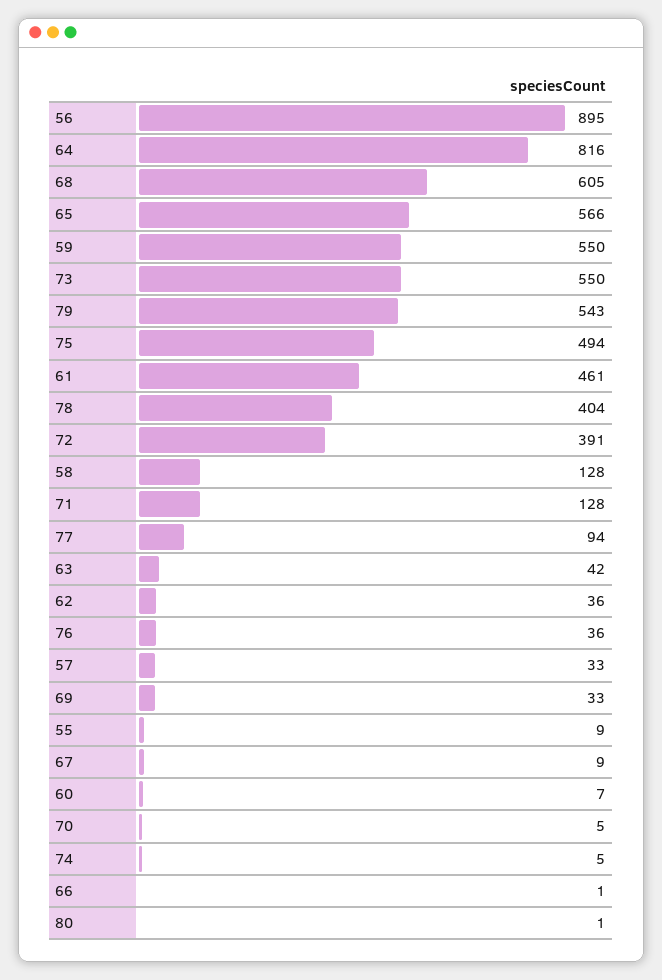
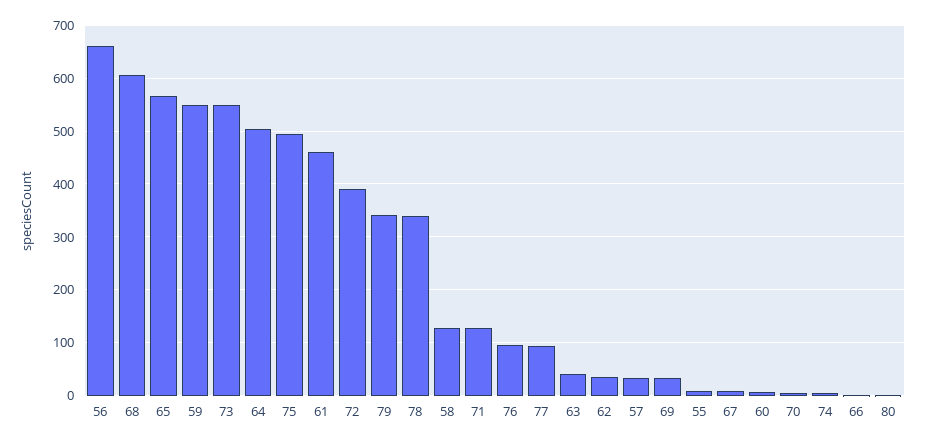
  {
-   "56": 895,
+   "56": 660,
-   "64": 816,
+   "64": 500,
    "68": 605,
    "65": 566,
    "59": 550,
    "73": 550,
-   "79": 543,
+   "79": 340,
    "75": 494,
    "61": 461,
-   "78": 404,
+   "78": 340,
    "72": 391,
    "58": 128,
    "71": 128,
    "77": 94,
    "63": 42,
    "62": 36,
-   "76": 36,
+   "76": 100,
    "57": 33,
    "69": 33,
    "55": 9,
    "67": 9,
    "60": 7,
    "70": 5,
    "74": 5,
    "66": 1,
    "80": 1
  }

